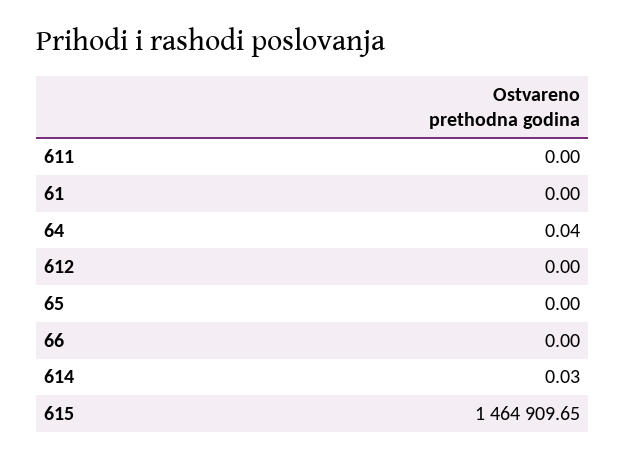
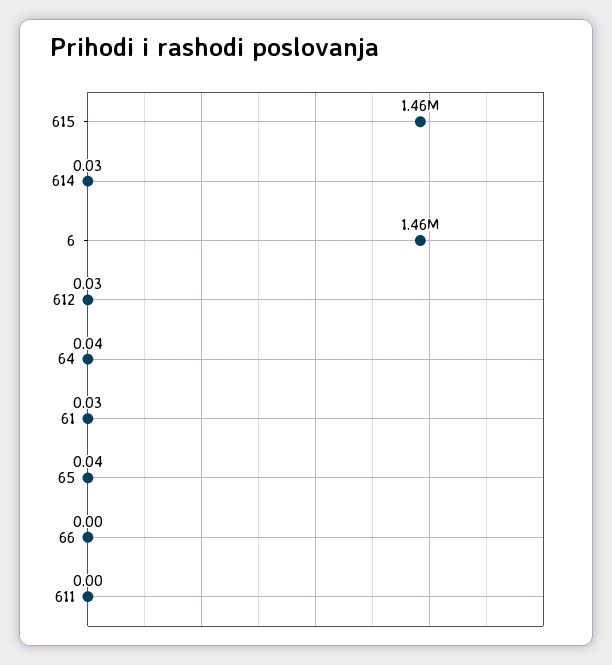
  {
    "611": 0,
-   "61": 0,
+   "61": 0.03,
    "64": 0.04,
-   "612": 0,
+   "612": 0.03,
-   "65": 0,
+   "65": 0.04,
    "66": 0,
    "614": 0.03,
-   "615": 1464909.65
+   "615": 1464909.65,
+   "6": 1460000
  }

